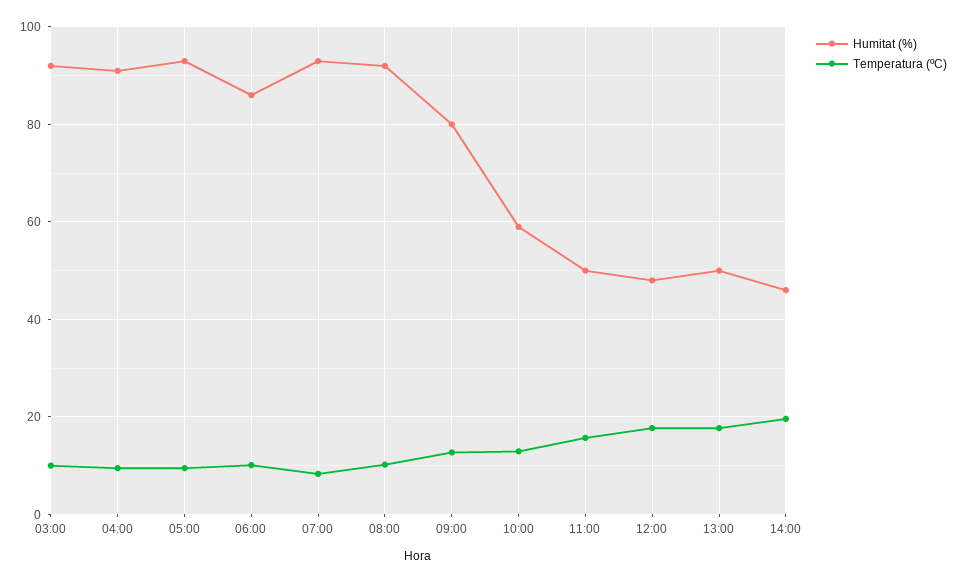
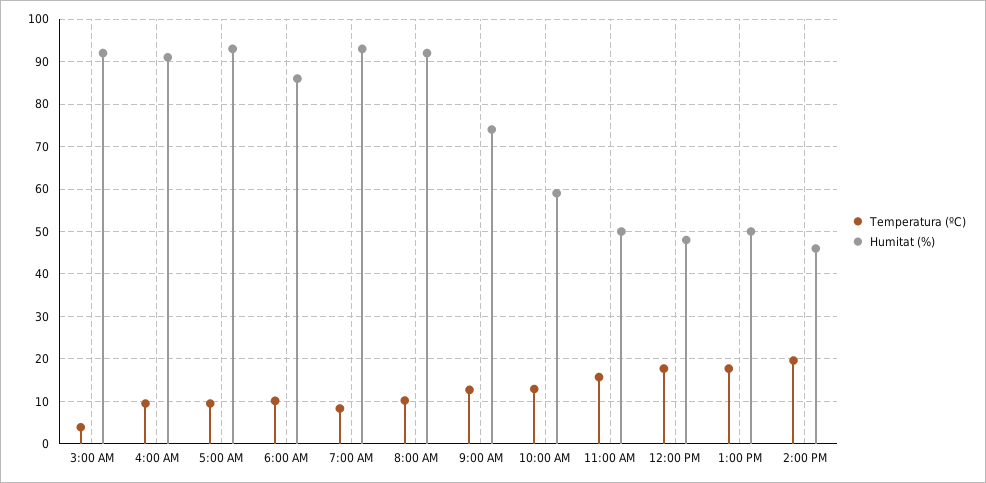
  {
    "Humitat (%)": {
      "03:00": 92,
      "04:00": 92,
      "05:00": 94,
      "06:00": 86,
      "07:00": 94,
      "08:00": 92,
-     "09:00": 80,
+     "09:00": 74,
      "10:00": 60,
      "11:00": 50,
      "12:00": 48,
      "13:00": 50,
      "14:00": 46
    },
    "Temperatura (ºC)": {
-     "03:00": 10,
+     "03:00": 4,
      "04:00": 10,
      "05:00": 10,
      "06:00": 10,
      "07:00": 8,
      "08:00": 10,
      "09:00": 12,
      "10:00": 12,
      "11:00": 16,
      "12:00": 18,
      "13:00": 18,
      "14:00": 20
    }
  }

